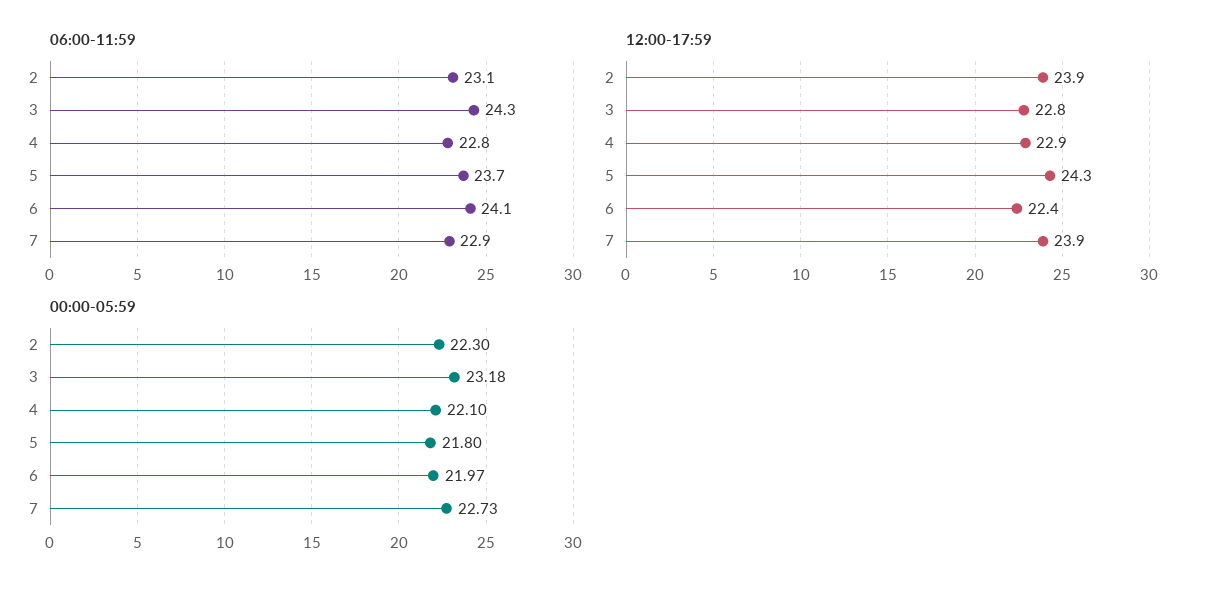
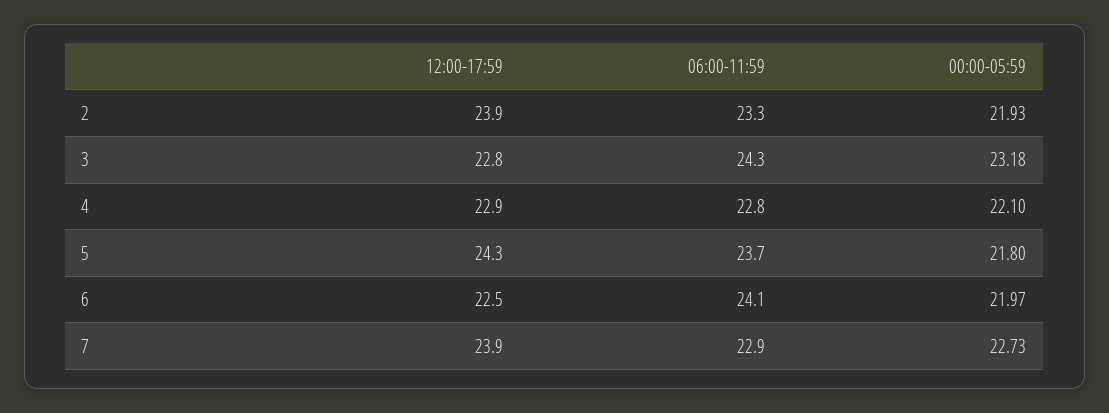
  {
    "06:00-11:59": {
-     "2": 23.1,
+     "2": 23.3,
      "3": 24.3,
      "4": 22.8,
      "5": 23.7,
      "6": 24.1,
      "7": 22.9
    },
    "12:00-17:59": {
      "2": 23.9,
      "3": 22.8,
      "4": 22.9,
      "5": 24.3,
-     "6": 22.4,
+     "6": 22.5,
      "7": 23.9
    },
    "00:00-05:59": {
-     "2": 22.3,
+     "2": 21.93,
      "3": 23.18,
      "4": 22.1,
      "5": 21.8,
      "6": 21.97,
      "7": 22.73
    }
  }

